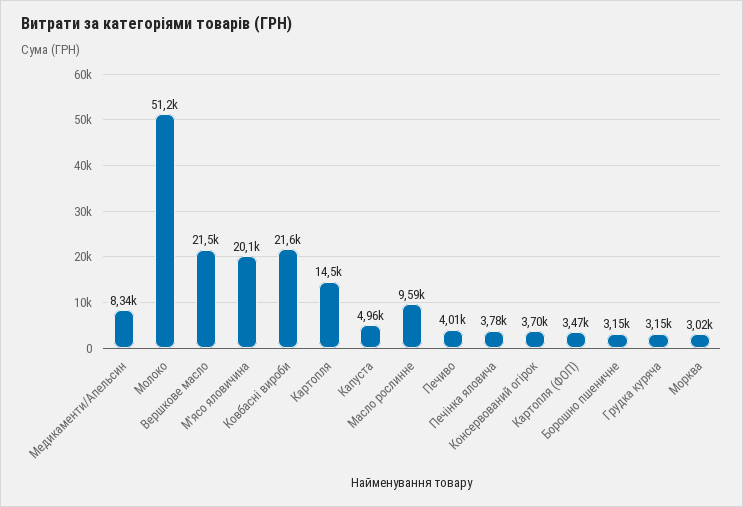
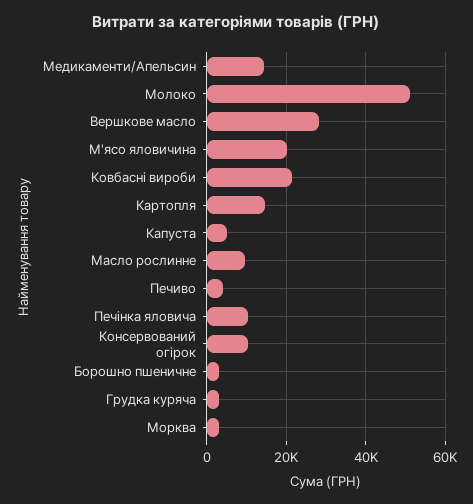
  {
-   "Медикаменти/Апельсин": 8340,
+   "Медикаменти/Апельсин": 14000,
    "Молоко": 51200,
-   "Вершкове масло": 21500,
+   "Вершкове масло": 28000,
    "М'ясо яловичина": 20100,
    "Ковбасні вироби": 21600,
    "Картопля": 14500,
    "Капуста": 4960,
    "Масло рослинне": 9590,
    "Печиво": 4010,
-   "Печінка яловича": 3780,
+   "Печінка яловича": 10000,
-   "Консервований огірок": 3700,
+   "Консервований огірок": 10000,
-   "Картопля (ФОП)": 3470,
    "Борошно пшеничне": 3150,
    "Грудка куряча": 3150,
    "Морква": 3020
  }

